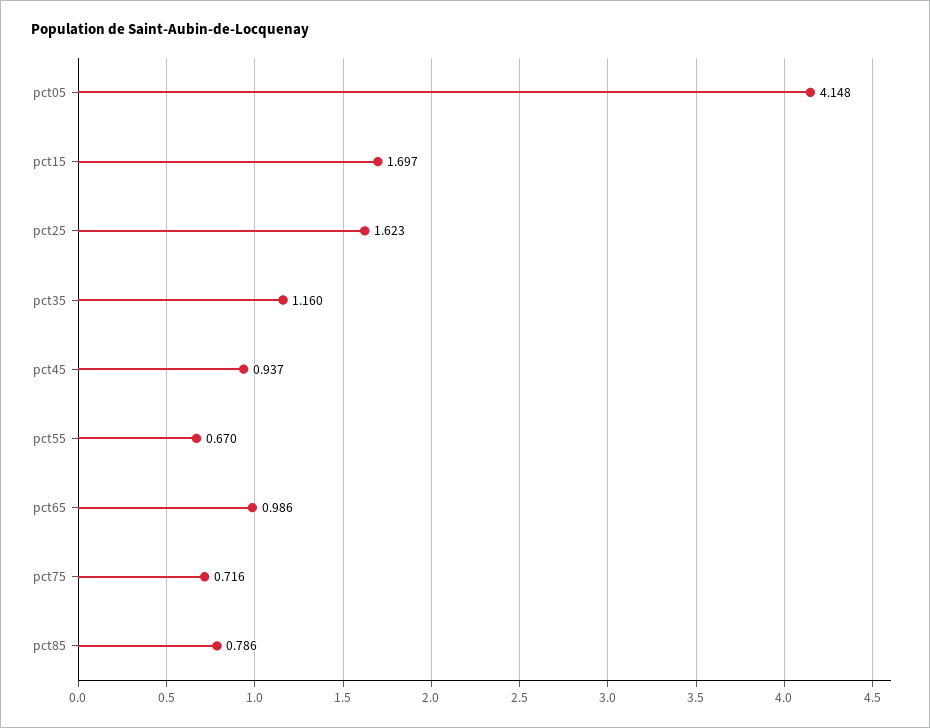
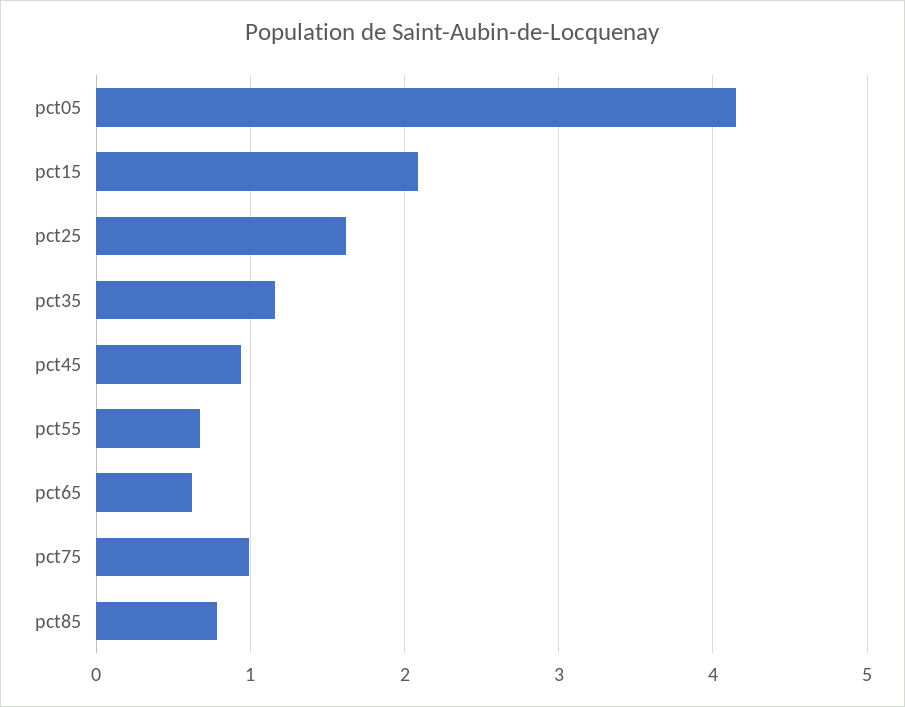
  {
    "pct05": 4.148,
-   "pct15": 1.697,
+   "pct15": 2.1,
    "pct25": 1.623,
    "pct35": 1.16,
    "pct45": 0.937,
    "pct55": 0.67,
-   "pct65": 0.986,
+   "pct65": 0.6,
-   "pct75": 0.716,
+   "pct75": 1,
    "pct85": 0.786
  }

